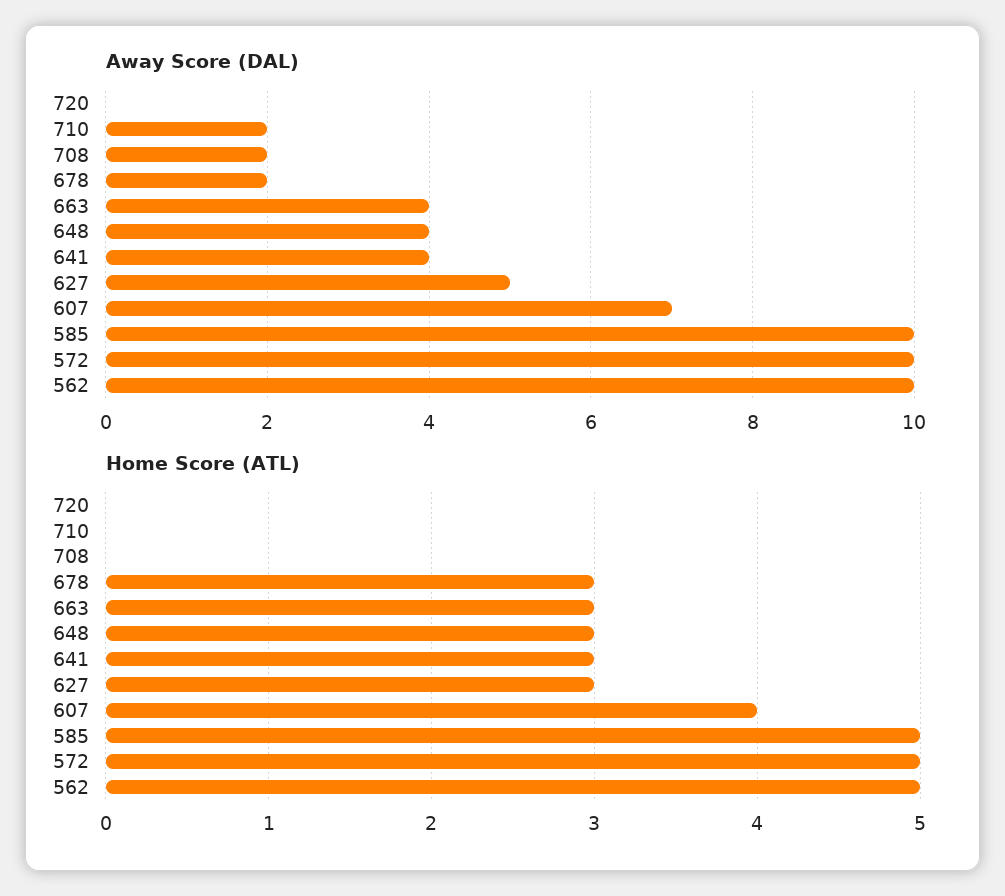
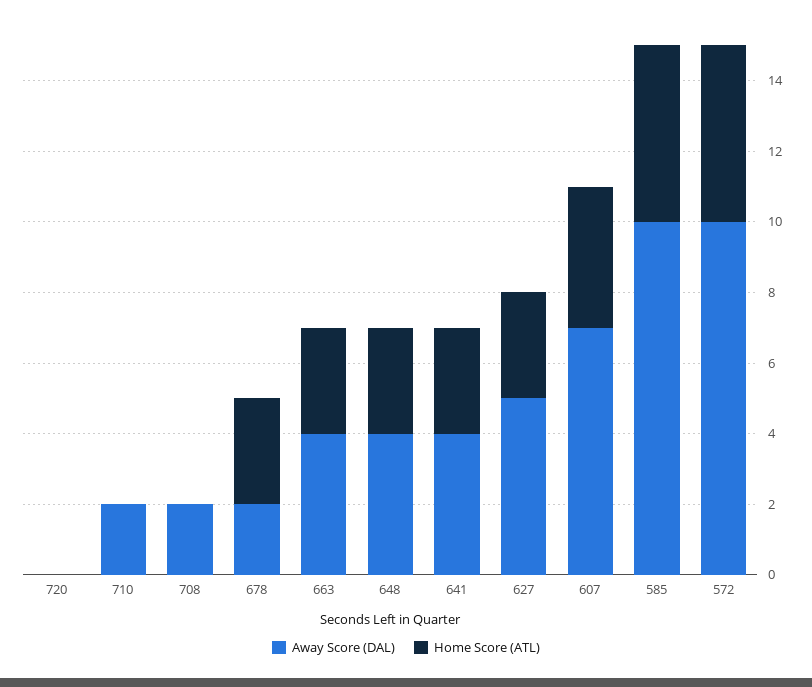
  {
    "Away Score (DAL)": {
      "720": 0,
      "710": 2,
      "708": 2,
      "678": 2,
      "663": 4,
      "648": 4,
      "641": 4,
      "627": 5,
      "607": 7,
      "585": 10,
-     "572": 10,
+     "572": 10
-     "562": 10
    },
    "Home Score (ATL)": {
      "720": 0,
      "710": 0,
      "708": 0,
      "678": 3,
      "663": 3,
      "648": 3,
      "641": 3,
      "627": 3,
      "607": 4,
      "585": 5,
-     "572": 5,
+     "572": 5
-     "562": 5
    }
  }

